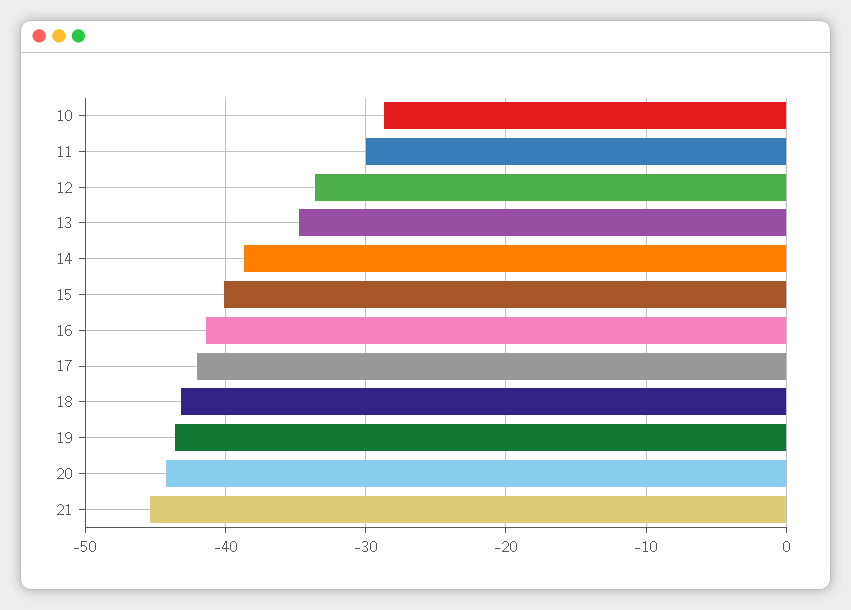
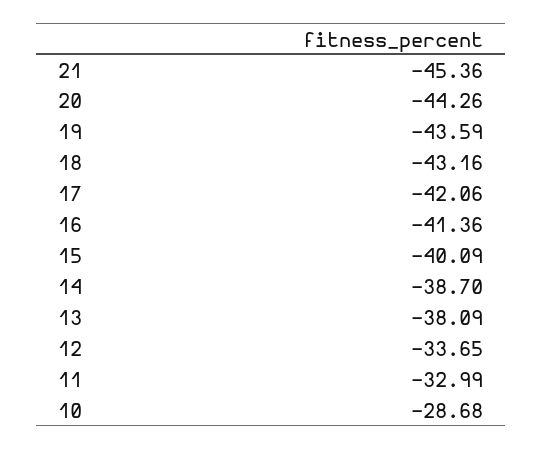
  {
    "10": -28.68,
-   "11": -30,
+   "11": -32.99,
    "12": -33.65,
-   "13": -35,
+   "13": -38.09,
    "14": -38.7,
    "15": -40.09,
    "16": -41.36,
    "17": -42.06,
    "18": -43.16,
    "19": -43.59,
    "20": -44.26,
    "21": -45.36
  }

